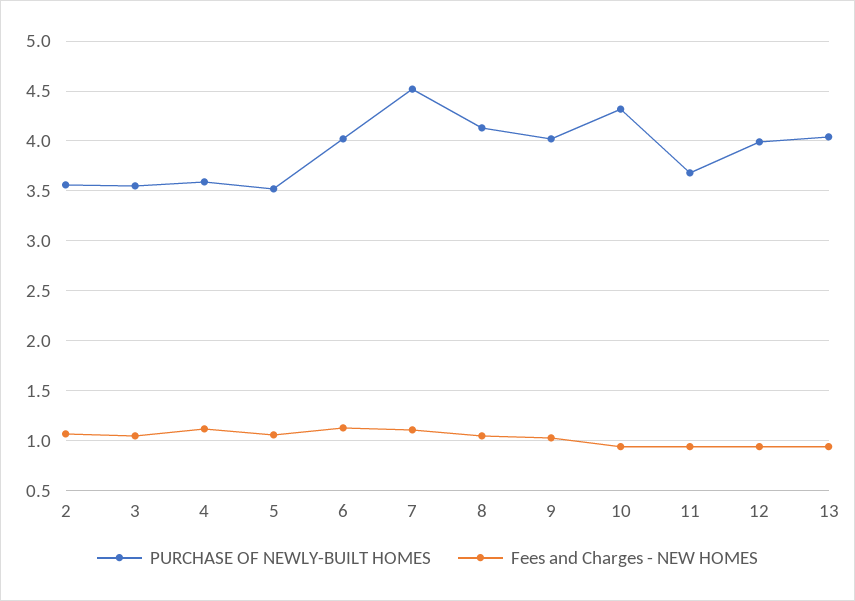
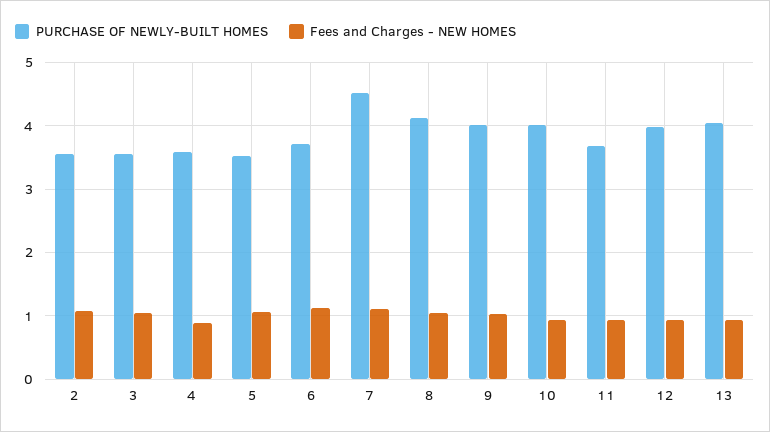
  {
    "PURCHASE OF NEWLY-BUILT HOMES": {
      "2": 3.6,
      "3": 3.6,
      "4": 3.6,
      "5": 3.5,
-     "6": 4,
+     "6": 3.7,
      "7": 4.5,
      "8": 4.1,
      "9": 4,
-     "10": 4.3,
+     "10": 4,
      "11": 3.7,
      "12": 4,
      "13": 4
    },
    "Fees and Charges - NEW HOMES": {
      "2": 1.1,
      "3": 1.1,
-     "4": 1.1,
+     "4": 0.9,
      "5": 1.1,
      "6": 1.1,
      "7": 1.1,
      "8": 1.1,
      "9": 1,
      "10": 0.9,
      "11": 0.9,
      "12": 0.9,
      "13": 0.9
    }
  }

